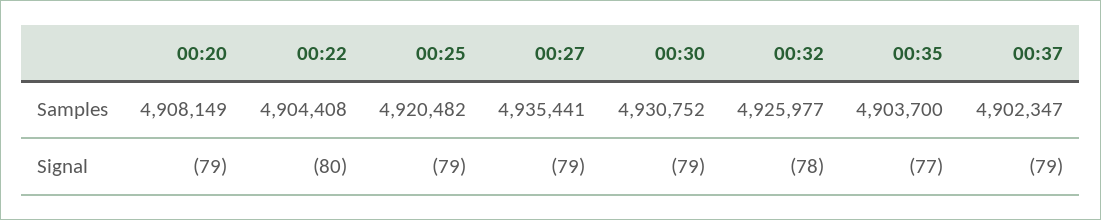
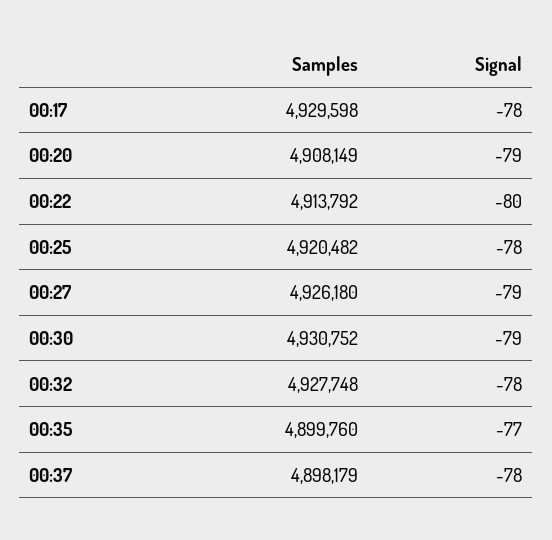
  {
    "00:20": {
      "Samples": 4908149,
      "Signal": -79
    },
    "00:22": {
-     "Samples": 4904408,
+     "Samples": 4913792,
      "Signal": -80
    },
    "00:25": {
      "Samples": 4920482,
-     "Signal": -79
+     "Signal": -78
    },
    "00:27": {
-     "Samples": 4935441,
+     "Samples": 4926180,
      "Signal": -79
    },
    "00:30": {
      "Samples": 4930752,
      "Signal": -79
    },
    "00:32": {
-     "Samples": 4925977,
+     "Samples": 4927748,
      "Signal": -78
    },
    "00:35": {
-     "Samples": 4903700,
+     "Samples": 4899760,
      "Signal": -77
    },
    "00:37": {
-     "Samples": 4902347,
+     "Samples": 4898179,
-     "Signal": -79
+     "Signal": -78
-   }
+   },
+   "00:17": {
+     "Samples": 4929598,
+     "Signal": -78
+   }
  }

